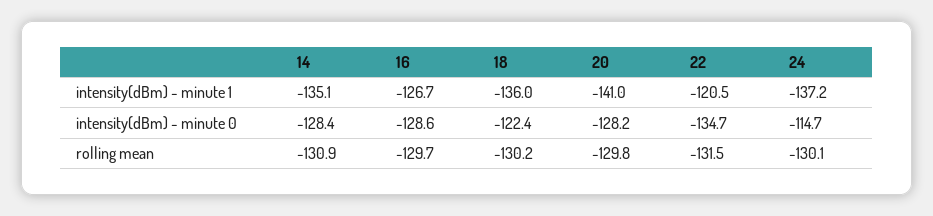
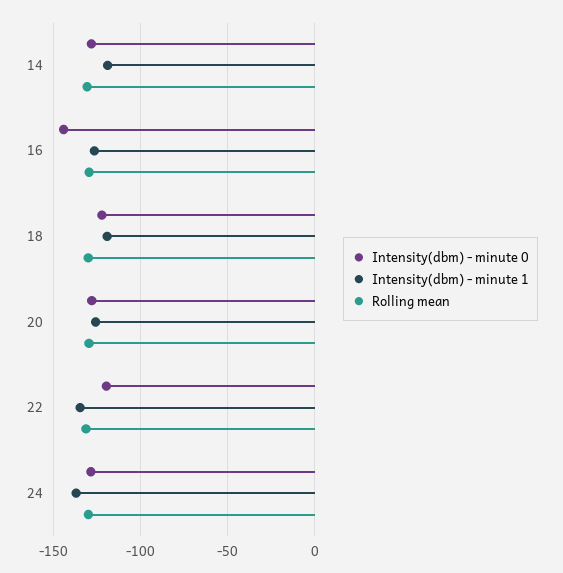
  {
    "intensity(dBm) - minute 1": {
-     "14": -135.1,
+     "14": -120,
      "16": -126.7,
-     "18": -136,
+     "18": -120,
-     "20": -141,
+     "20": -125,
-     "22": -120.5,
+     "22": -135,
      "24": -137.2
    },
    "intensity(dBm) - minute 0": {
      "14": -128.4,
-     "16": -128.6,
+     "16": -145,
      "18": -122.4,
      "20": -128.2,
-     "22": -134.7,
+     "22": -120,
-     "24": -114.7
+     "24": -130
    },
    "rolling mean": {
      "14": -130.9,
      "16": -129.7,
      "18": -130.2,
      "20": -129.8,
      "22": -131.5,
      "24": -130.1
    }
  }

